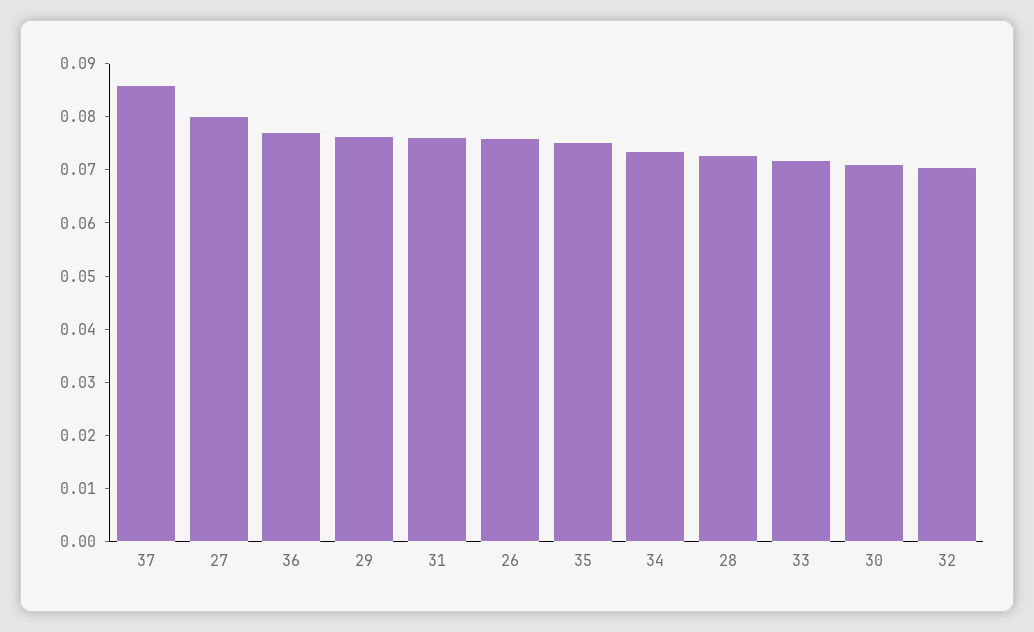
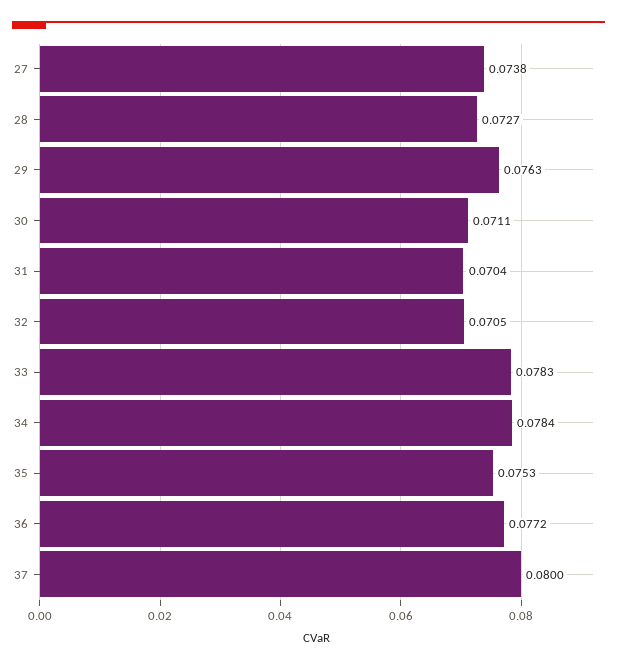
  {
-   "37": 0.086,
+   "37": 0.08,
-   "27": 0.08,
+   "27": 0.0738,
    "36": 0.0772,
    "29": 0.0763,
-   "31": 0.076,
+   "31": 0.0704,
-   "26": 0.076,
    "35": 0.0753,
-   "34": 0.074,
+   "34": 0.0784,
    "28": 0.0727,
-   "33": 0.072,
+   "33": 0.0783,
    "30": 0.0711,
    "32": 0.0705
  }

